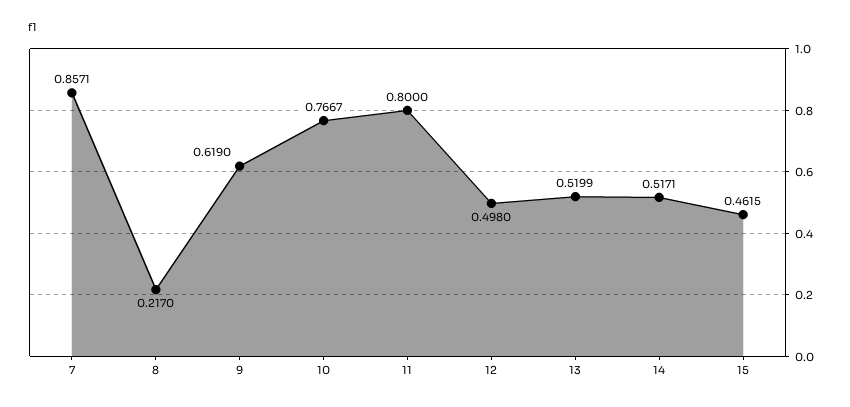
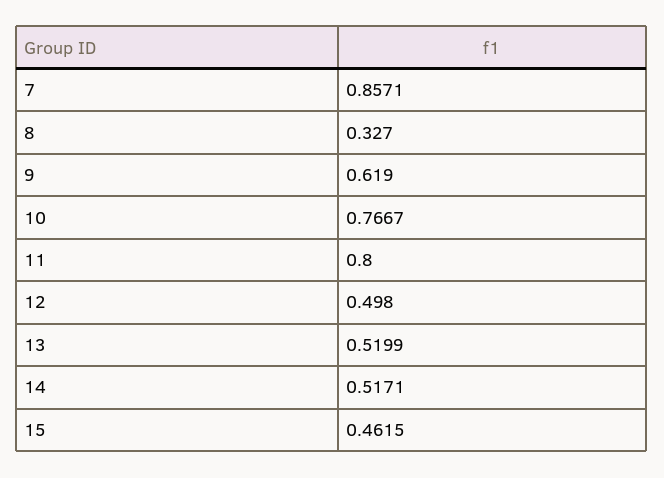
  {
    "7": 0.8571,
-   "8": 0.217,
+   "8": 0.327,
    "9": 0.619,
    "10": 0.7667,
    "11": 0.8,
    "12": 0.498,
    "13": 0.5199,
    "14": 0.5171,
    "15": 0.4615
  }

